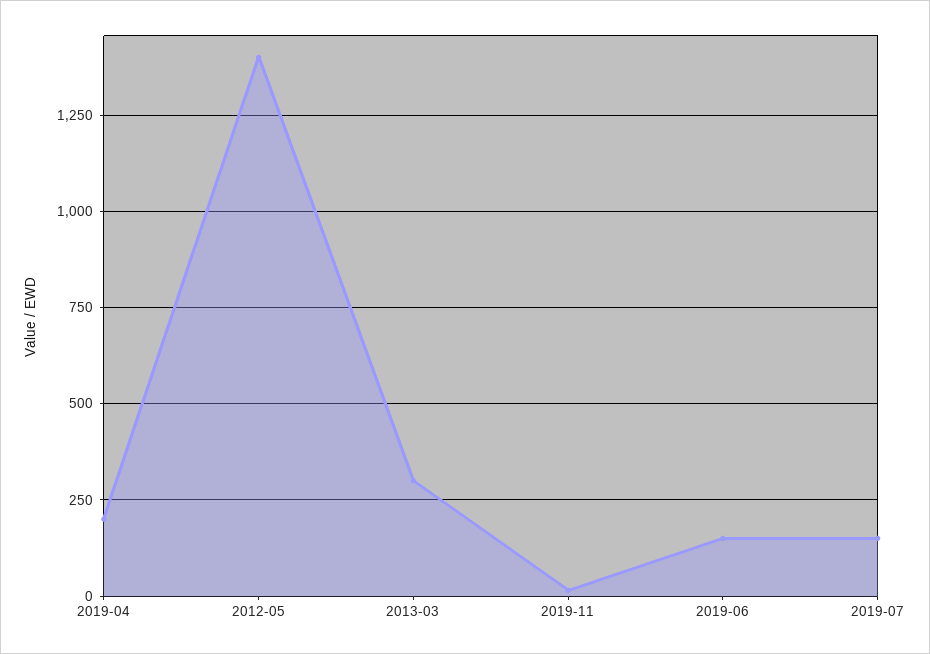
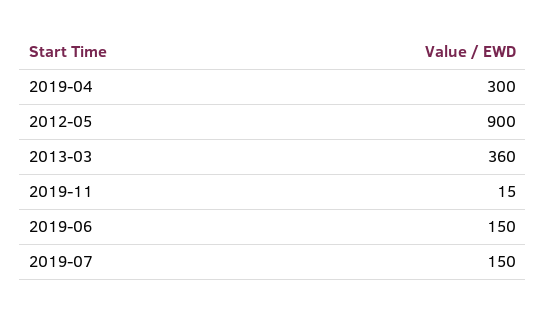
  {
-   "2019-04": 200,
+   "2019-04": 300,
-   "2012-05": 1400,
+   "2012-05": 900,
-   "2013-03": 300,
+   "2013-03": 360,
    "2019-11": 15,
    "2019-06": 150,
    "2019-07": 150
  }

